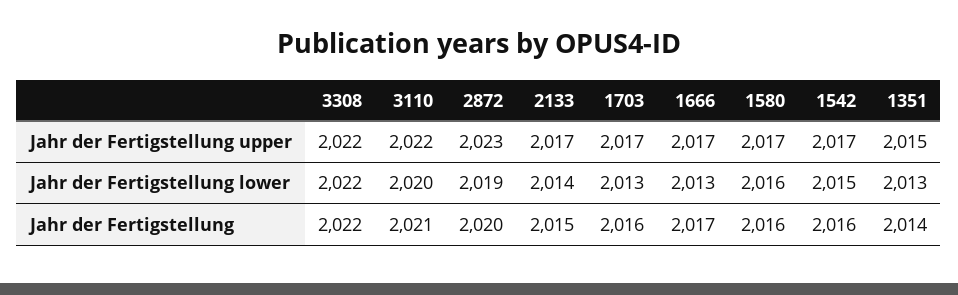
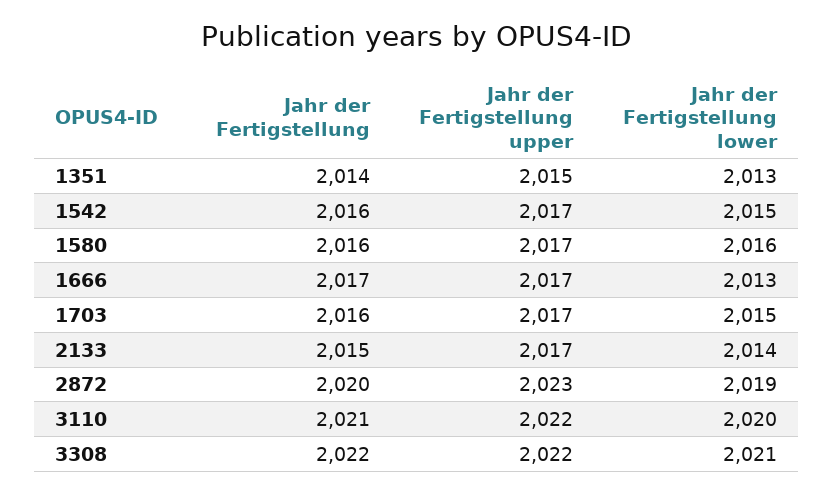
  {
    "3308": {
      "Jahr der Fertigstellung upper": 2022,
-     "Jahr der Fertigstellung lower": 2022,
+     "Jahr der Fertigstellung lower": 2021,
      "Jahr der Fertigstellung": 2022
    },
    "3110": {
      "Jahr der Fertigstellung upper": 2022,
      "Jahr der Fertigstellung lower": 2020,
      "Jahr der Fertigstellung": 2021
    },
    "2872": {
      "Jahr der Fertigstellung upper": 2023,
      "Jahr der Fertigstellung lower": 2019,
      "Jahr der Fertigstellung": 2020
    },
    "2133": {
      "Jahr der Fertigstellung upper": 2017,
      "Jahr der Fertigstellung lower": 2014,
      "Jahr der Fertigstellung": 2015
    },
    "1703": {
      "Jahr der Fertigstellung upper": 2017,
-     "Jahr der Fertigstellung lower": 2013,
+     "Jahr der Fertigstellung lower": 2015,
      "Jahr der Fertigstellung": 2016
    },
    "1666": {
      "Jahr der Fertigstellung upper": 2017,
      "Jahr der Fertigstellung lower": 2013,
      "Jahr der Fertigstellung": 2017
    },
    "1580": {
      "Jahr der Fertigstellung upper": 2017,
      "Jahr der Fertigstellung lower": 2016,
      "Jahr der Fertigstellung": 2016
    },
    "1542": {
      "Jahr der Fertigstellung upper": 2017,
      "Jahr der Fertigstellung lower": 2015,
      "Jahr der Fertigstellung": 2016
    },
    "1351": {
      "Jahr der Fertigstellung upper": 2015,
      "Jahr der Fertigstellung lower": 2013,
      "Jahr der Fertigstellung": 2014
    }
  }

